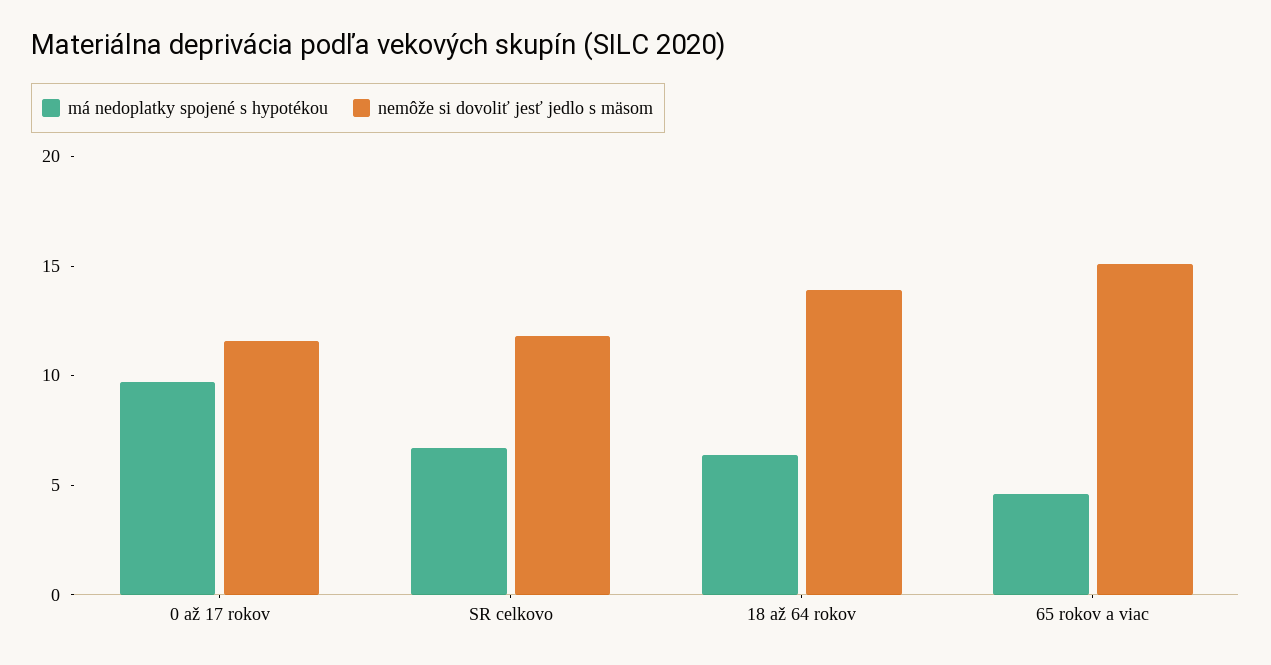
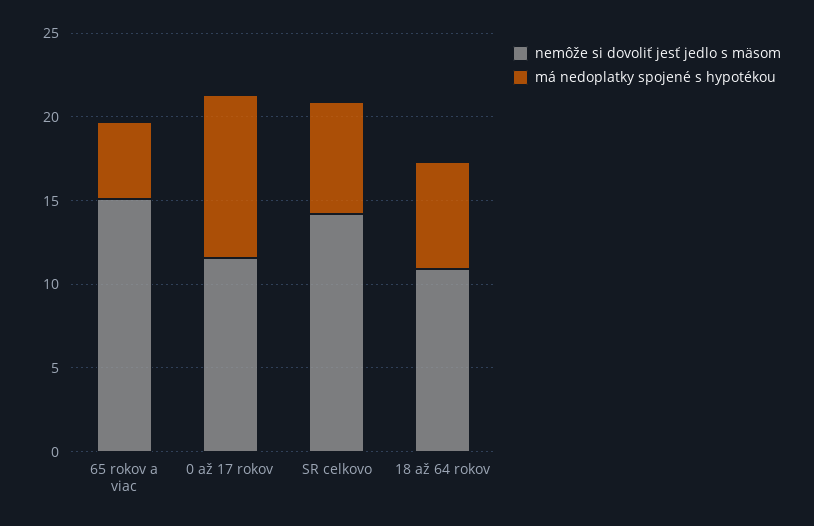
  {
    "má nedoplatky spojené s hypotékou": {
      "0 až 17 rokov": 10,
      "SR celkovo": 7,
      "18 až 64 rokov": 6,
      "65 rokov a viac": 5
    },
    "nemôže si dovoliť jesť jedlo s mäsom": {
      "0 až 17 rokov": 12,
-     "SR celkovo": 12,
+     "SR celkovo": 14,
-     "18 až 64 rokov": 14,
+     "18 až 64 rokov": 11,
      "65 rokov a viac": 15
    }
  }

